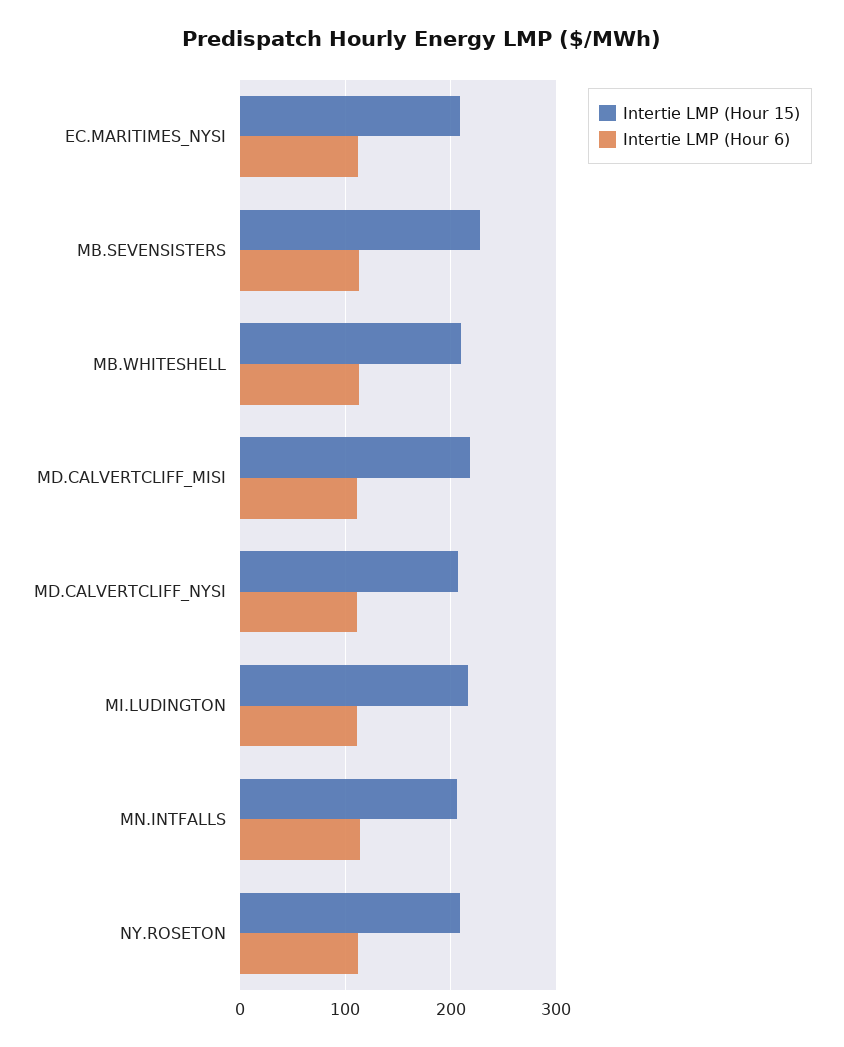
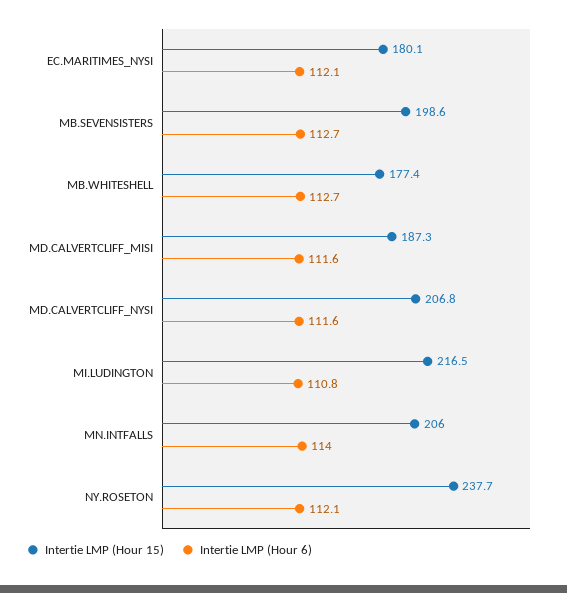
  {
    "Intertie LMP (Hour 15)": {
-     "EC.MARITIMES_NYSI": 210,
+     "EC.MARITIMES_NYSI": 180.1,
-     "MB.SEVENSISTERS": 230,
+     "MB.SEVENSISTERS": 198.6,
-     "MB.WHITESHELL": 210,
+     "MB.WHITESHELL": 177.4,
-     "MD.CALVERTCLIFF_MISI": 220,
+     "MD.CALVERTCLIFF_MISI": 187.3,
      "MD.CALVERTCLIFF_NYSI": 206.8,
      "MI.LUDINGTON": 216.5,
      "MN.INTFALLS": 206,
-     "NY.ROSETON": 210
+     "NY.ROSETON": 237.7
    },
    "Intertie LMP (Hour 6)": {
      "EC.MARITIMES_NYSI": 112.1,
      "MB.SEVENSISTERS": 112.7,
      "MB.WHITESHELL": 112.7,
      "MD.CALVERTCLIFF_MISI": 111.6,
      "MD.CALVERTCLIFF_NYSI": 111.6,
      "MI.LUDINGTON": 110.8,
      "MN.INTFALLS": 114,
      "NY.ROSETON": 112.1
    }
  }

